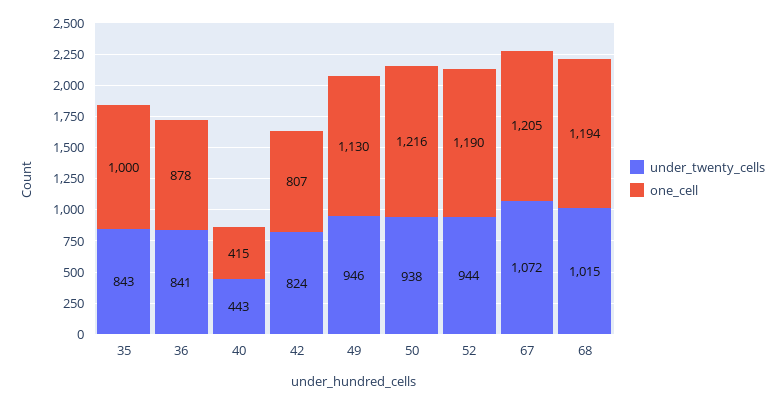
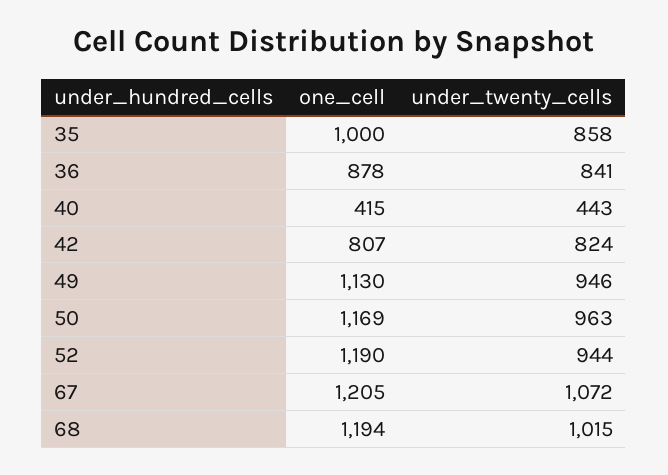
  {
    "under_twenty_cells": {
-     "35": 843,
+     "35": 858,
      "36": 841,
      "40": 443,
      "42": 824,
      "49": 946,
-     "50": 938,
+     "50": 963,
      "52": 944,
      "67": 1072,
      "68": 1015
    },
    "one_cell": {
      "35": 1000,
      "36": 878,
      "40": 415,
      "42": 807,
      "49": 1130,
-     "50": 1216,
+     "50": 1169,
      "52": 1190,
      "67": 1205,
      "68": 1194
    }
  }

